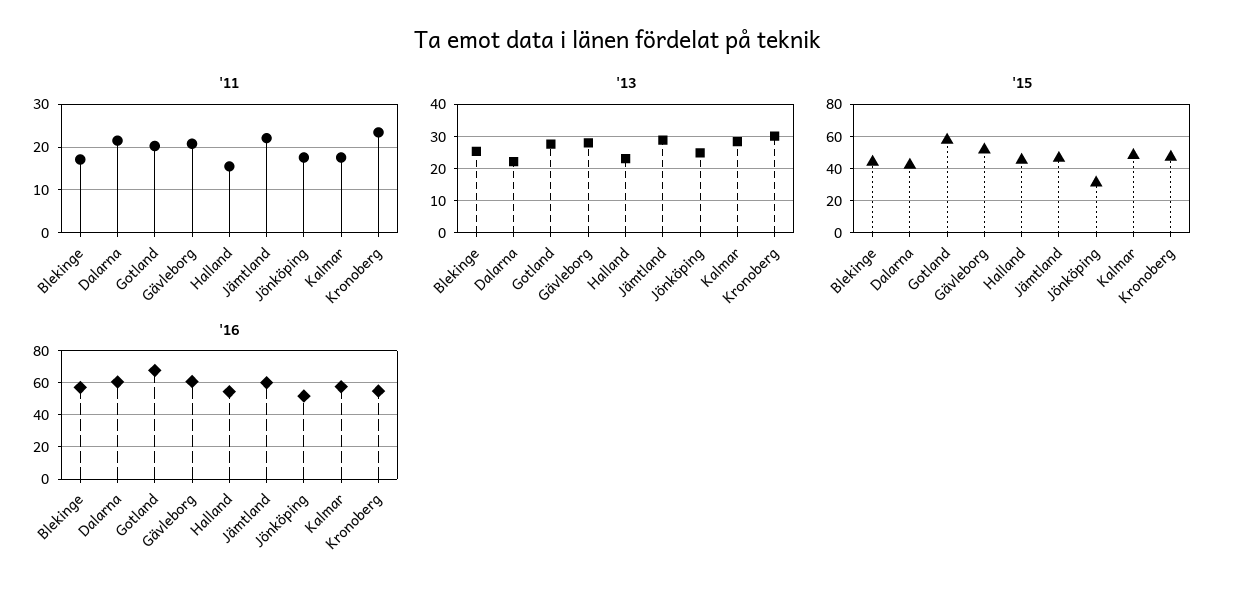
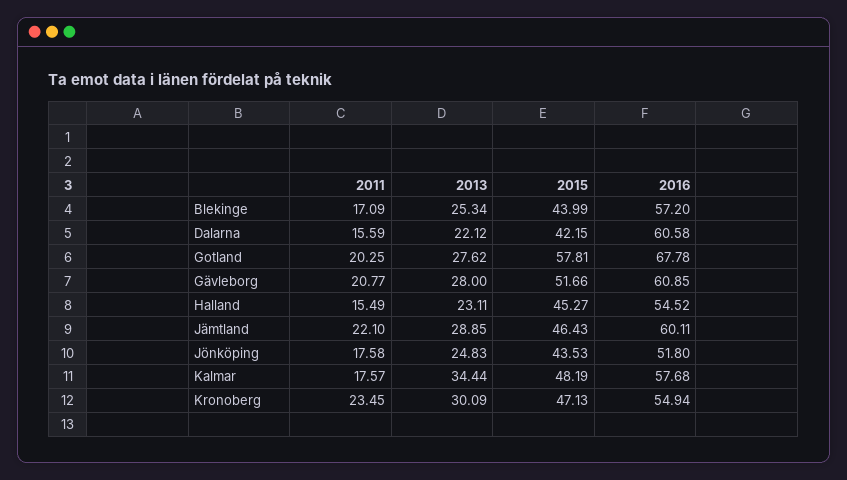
  {
    "'11": {
      "Blekinge": 17.09,
-     "Dalarna": 22,
+     "Dalarna": 15.59,
      "Gotland": 20.25,
      "Gävleborg": 20.77,
      "Halland": 15.49,
      "Jämtland": 22.1,
      "Jönköping": 17.58,
      "Kalmar": 17.57,
      "Kronoberg": 23.45
    },
    "'13": {
      "Blekinge": 25.34,
      "Dalarna": 22.12,
      "Gotland": 27.62,
      "Gävleborg": 28,
      "Halland": 23.11,
      "Jämtland": 28.85,
      "Jönköping": 24.83,
-     "Kalmar": 28,
+     "Kalmar": 34.44,
      "Kronoberg": 30.09
    },
    "'15": {
      "Blekinge": 43.99,
      "Dalarna": 42.15,
      "Gotland": 57.81,
      "Gävleborg": 51.66,
      "Halland": 45.27,
      "Jämtland": 46.43,
-     "Jönköping": 30,
+     "Jönköping": 43.53,
      "Kalmar": 48.19,
      "Kronoberg": 47.13
    },
    "'16": {
      "Blekinge": 57.2,
      "Dalarna": 60.58,
      "Gotland": 67.78,
      "Gävleborg": 60.85,
      "Halland": 54.52,
      "Jämtland": 60.11,
      "Jönköping": 51.8,
      "Kalmar": 57.68,
      "Kronoberg": 54.94
    }
  }

